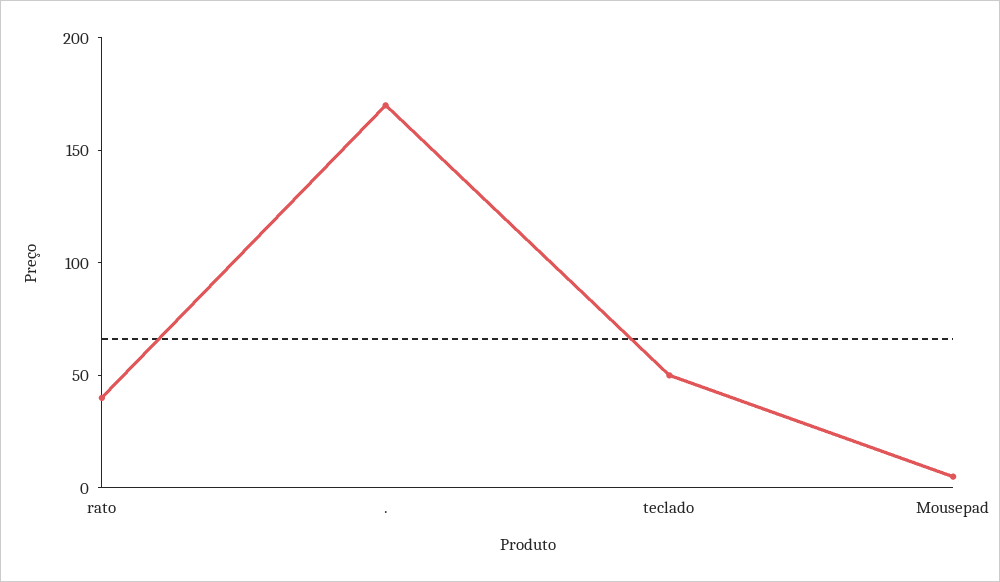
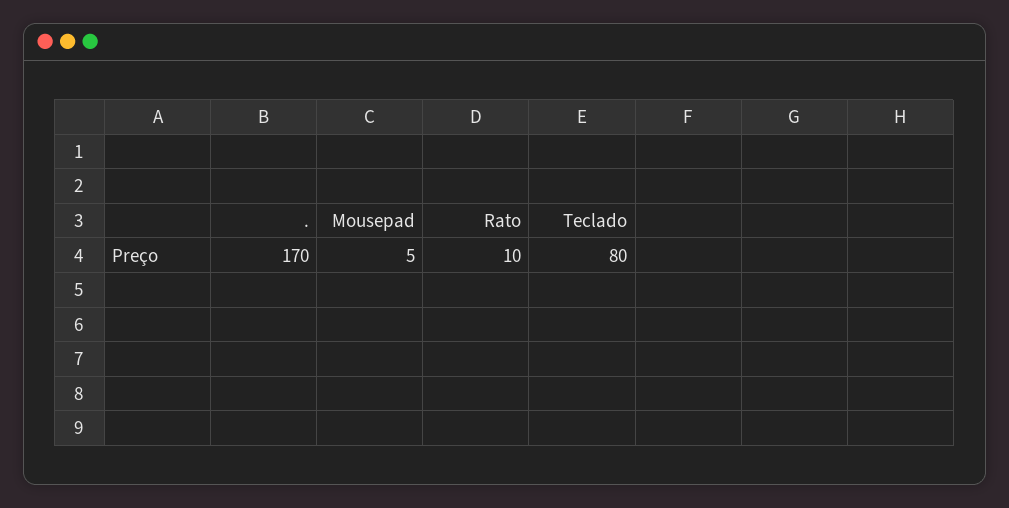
  {
-   "rato": 40,
+   "rato": 10,
    ".": 170,
-   "teclado": 50,
+   "teclado": 80,
    "Mousepad": 5
  }

